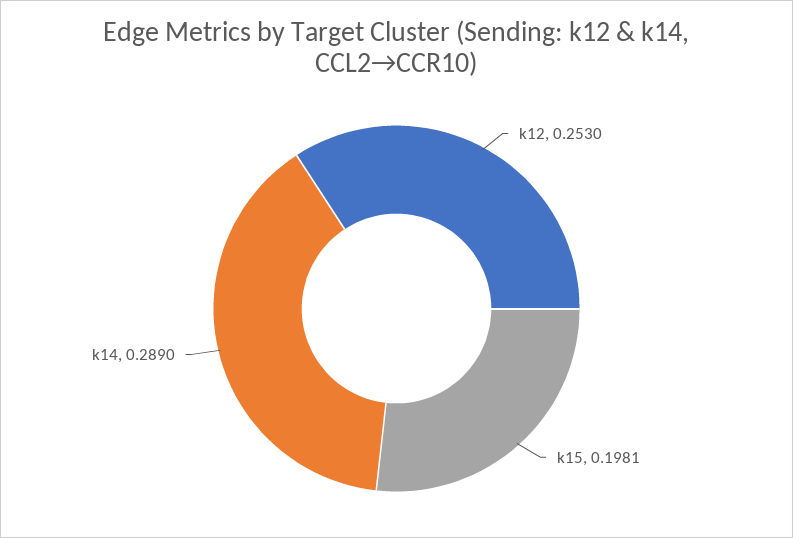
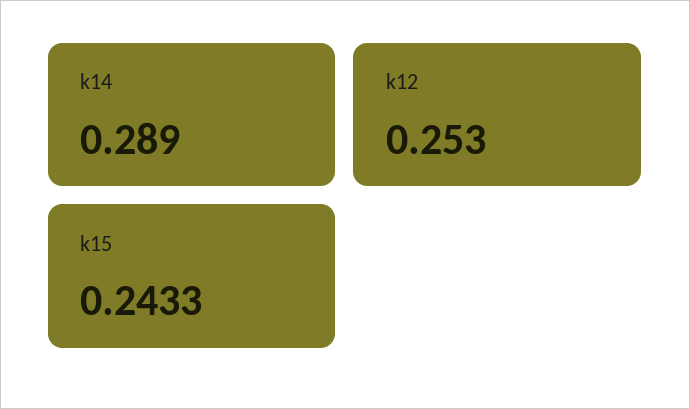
  {
    "k12": 0.253,
-   "k15": 0.1981,
+   "k15": 0.2433,
    "k14": 0.289
  }

